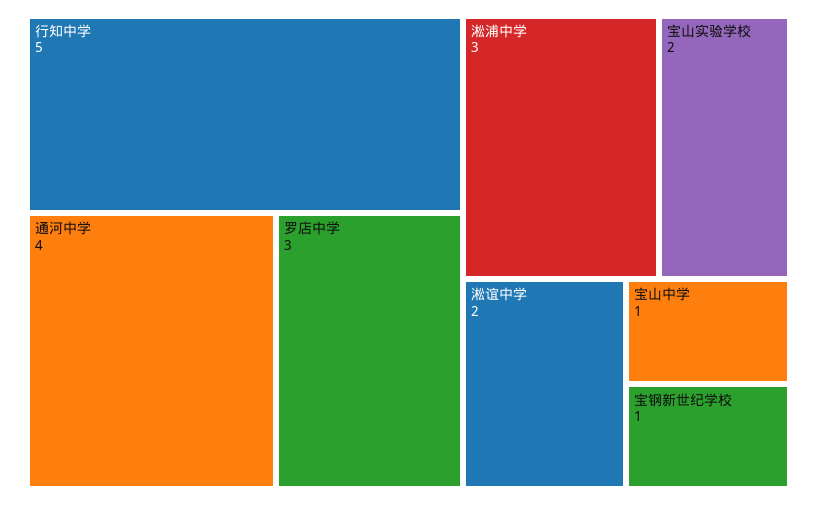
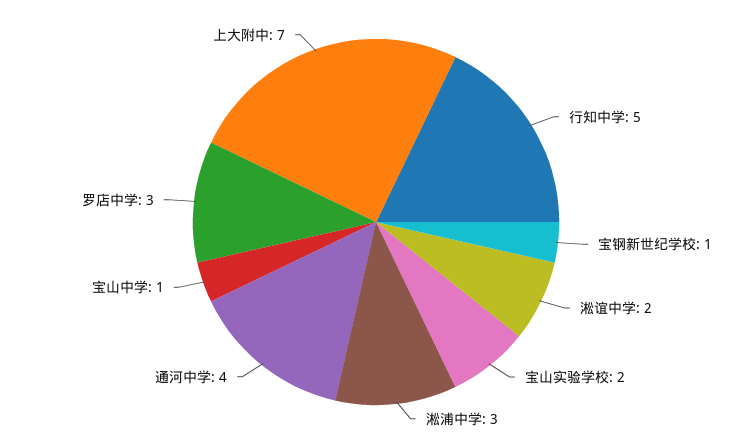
  {
    "行知中学": 5,
    "通河中学": 4,
    "罗店中学": 3,
    "淞浦中学": 3,
    "宝山实验学校": 2,
    "淞谊中学": 2,
    "宝山中学": 1,
-   "宝钢新世纪学校": 1
+   "宝钢新世纪学校": 1,
+   "上大附中": 7
  }

